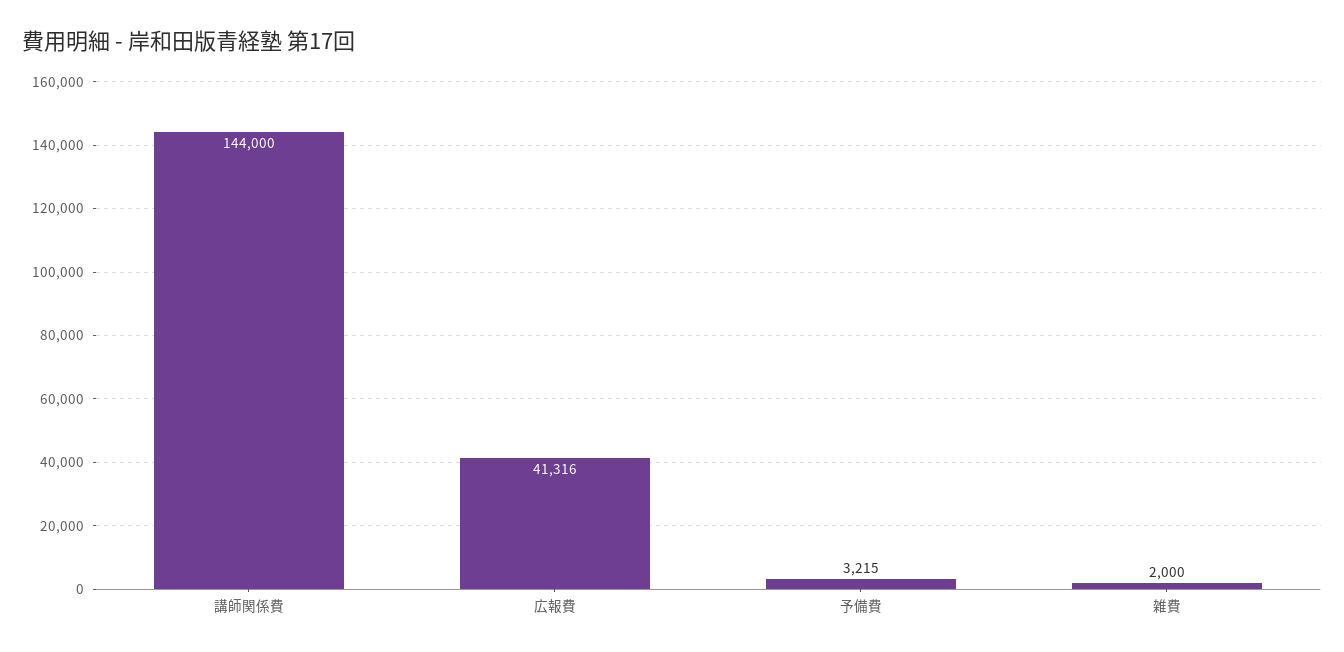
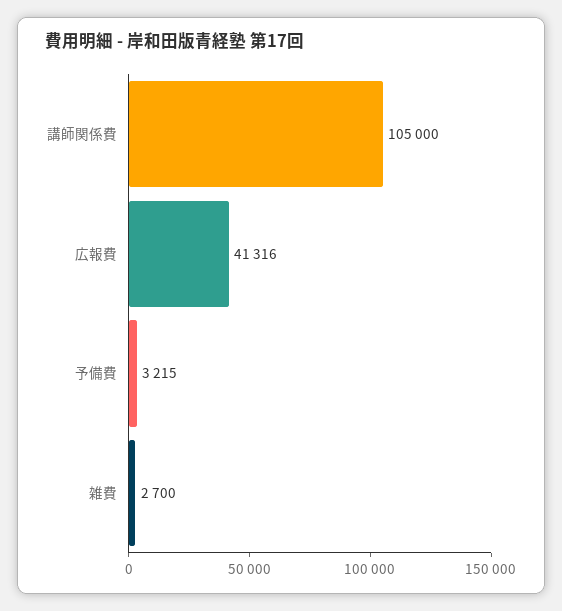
  {
-   "講師関係費": 144000,
+   "講師関係費": 105000,
    "広報費": 41316,
    "予備費": 3215,
-   "雑費": 2000
+   "雑費": 2700
  }

